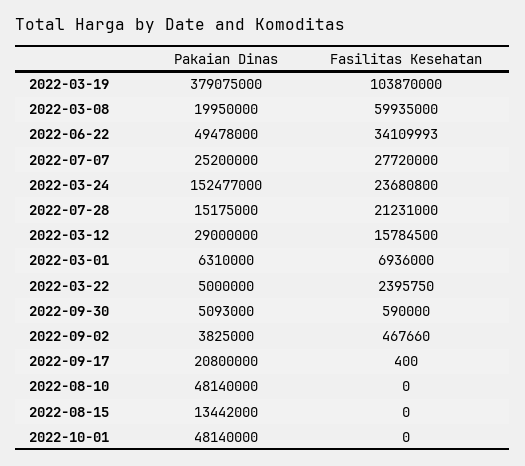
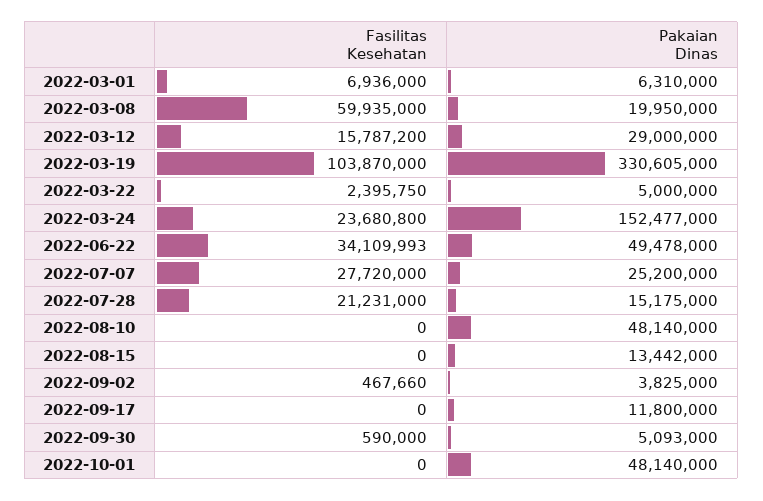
  {
    "Pakaian Dinas": {
-     "2022-03-19": 379075000,
+     "2022-03-19": 330605000,
      "2022-03-08": 19950000,
      "2022-06-22": 49478000,
      "2022-07-07": 25200000,
      "2022-03-24": 152477000,
      "2022-07-28": 15175000,
      "2022-03-12": 29000000,
      "2022-03-01": 6310000,
      "2022-03-22": 5000000,
      "2022-09-30": 5093000,
      "2022-09-02": 3825000,
-     "2022-09-17": 20800000,
+     "2022-09-17": 11800000,
      "2022-08-10": 48140000,
      "2022-08-15": 13442000,
      "2022-10-01": 48140000
    },
    "Fasilitas Kesehatan": {
      "2022-03-19": 103870000,
      "2022-03-08": 59935000,
      "2022-06-22": 34109993,
      "2022-07-07": 27720000,
      "2022-03-24": 23680800,
      "2022-07-28": 21231000,
-     "2022-03-12": 15784500,
+     "2022-03-12": 15787200,
      "2022-03-01": 6936000,
      "2022-03-22": 2395750,
      "2022-09-30": 590000,
      "2022-09-02": 467660,
-     "2022-09-17": 400,
+     "2022-09-17": 0,
      "2022-08-10": 0,
      "2022-08-15": 0,
      "2022-10-01": 0
    }
  }

